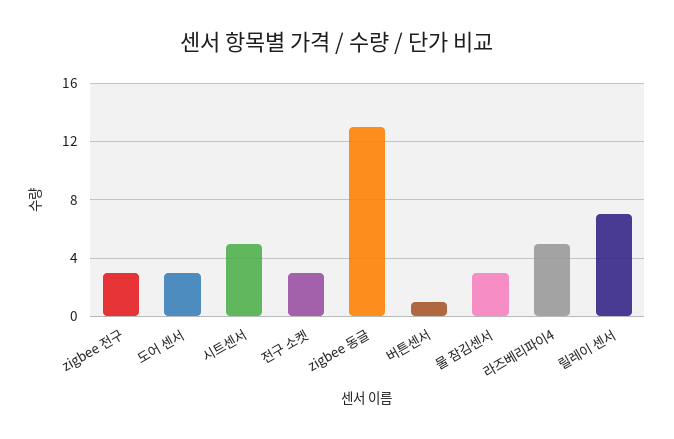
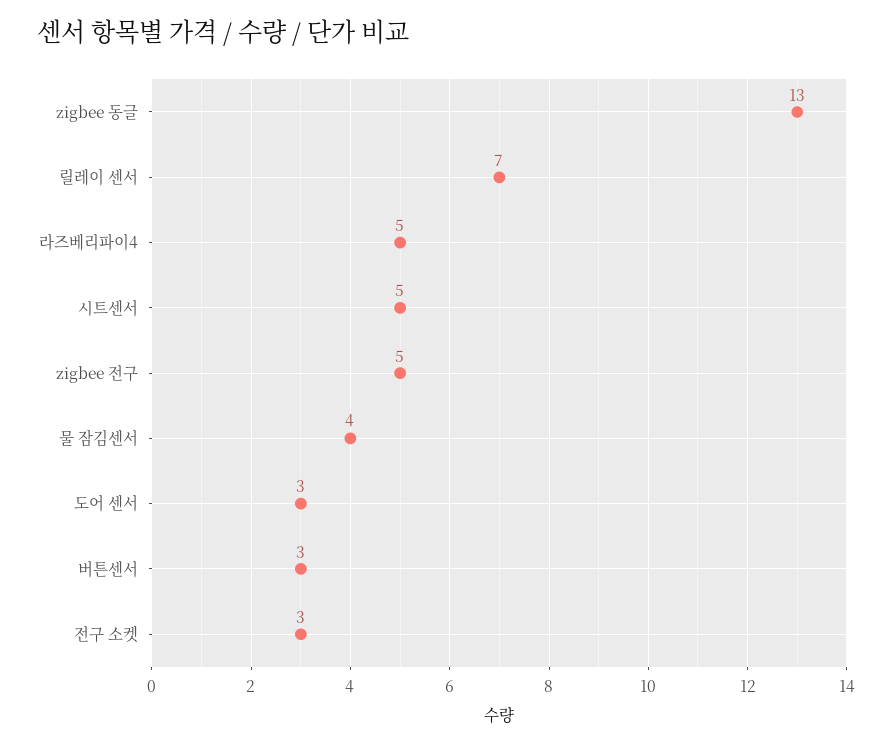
  {
-   "zigbee 전구": 3,
+   "zigbee 전구": 5,
    "도어 센서": 3,
    "시트센서": 5,
    "전구 소켓": 3,
    "zigbee 동글": 13,
-   "버튼센서": 1,
+   "버튼센서": 3,
-   "물 잠김센서": 3,
+   "물 잠김센서": 4,
    "라즈베리파이4": 5,
    "릴레이 센서": 7
  }

